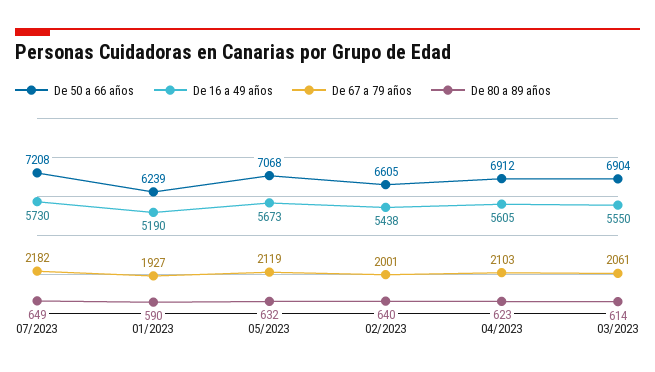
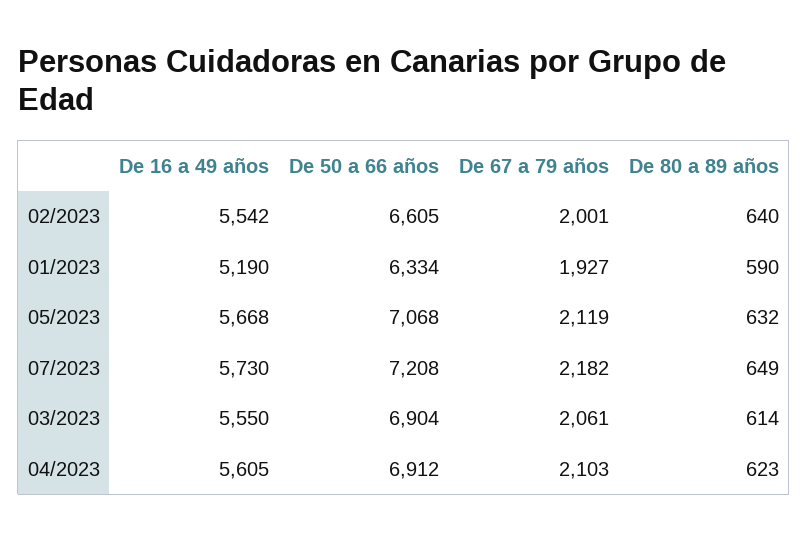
  {
    "De 50 a 66 años": {
      "07/2023": 7208,
-     "01/2023": 6239,
+     "01/2023": 6334,
      "05/2023": 7068,
      "02/2023": 6605,
      "04/2023": 6912,
      "03/2023": 6904
    },
    "De 16 a 49 años": {
      "07/2023": 5730,
      "01/2023": 5190,
-     "05/2023": 5673,
+     "05/2023": 5668,
-     "02/2023": 5438,
+     "02/2023": 5542,
      "04/2023": 5605,
      "03/2023": 5550
    },
    "De 67 a 79 años": {
      "07/2023": 2182,
      "01/2023": 1927,
      "05/2023": 2119,
      "02/2023": 2001,
      "04/2023": 2103,
      "03/2023": 2061
    },
    "De 80 a 89 años": {
      "07/2023": 649,
      "01/2023": 590,
      "05/2023": 632,
      "02/2023": 640,
      "04/2023": 623,
      "03/2023": 614
    }
  }

